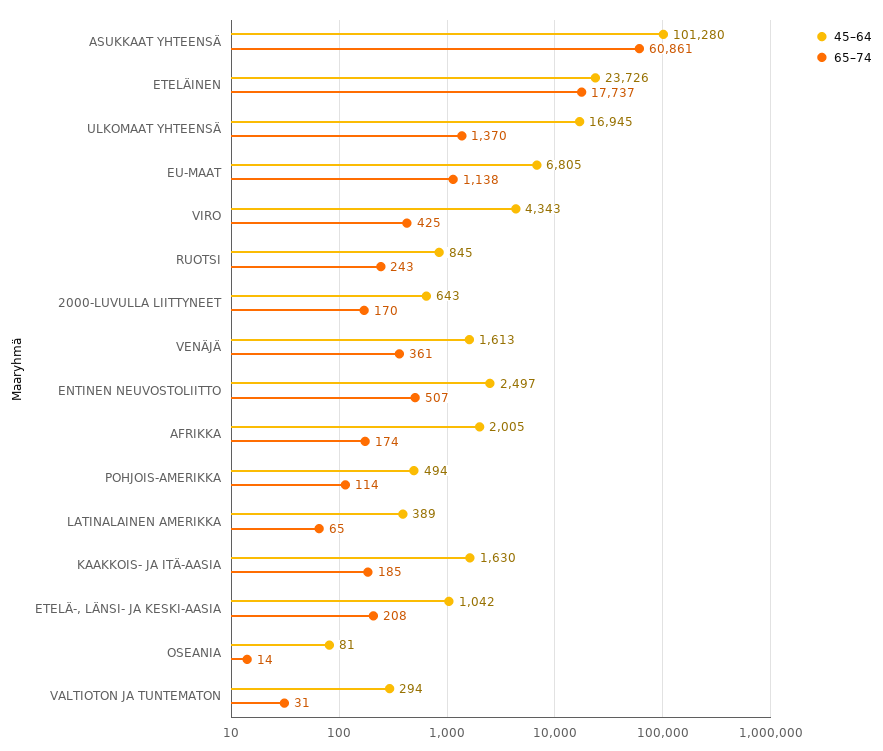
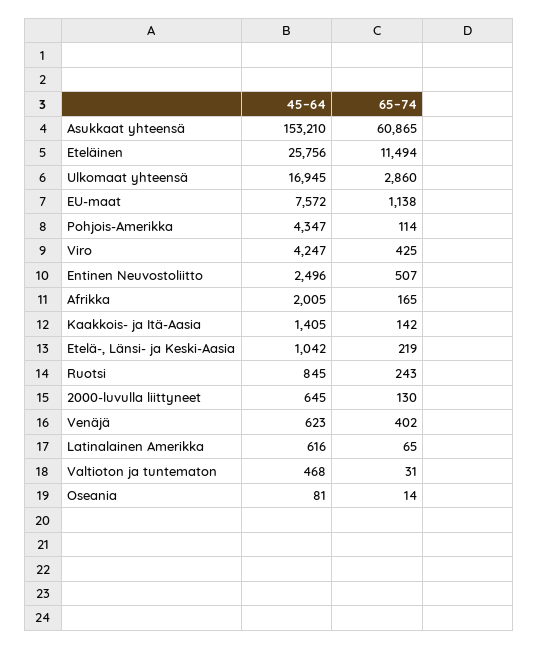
  {
    "45–64": {
-     "ASUKKAAT YHTEENSÄ": 101280,
+     "ASUKKAAT YHTEENSÄ": 153210,
-     "ETELÄINEN": 23726,
+     "ETELÄINEN": 25756,
      "ULKOMAAT YHTEENSÄ": 16945,
-     "EU-MAAT": 6805,
+     "EU-MAAT": 7572,
-     "VIRO": 4343,
+     "VIRO": 4247,
      "RUOTSI": 845,
-     "2000-LUVULLA LIITTYNEET": 643,
+     "2000-LUVULLA LIITTYNEET": 645,
-     "VENÄJÄ": 1613,
+     "VENÄJÄ": 623,
-     "ENTINEN NEUVOSTOLIITTO": 2497,
+     "ENTINEN NEUVOSTOLIITTO": 2496,
      "AFRIKKA": 2005,
-     "POHJOIS-AMERIKKA": 494,
+     "POHJOIS-AMERIKKA": 4347,
-     "LATINALAINEN AMERIKKA": 389,
+     "LATINALAINEN AMERIKKA": 616,
-     "KAAKKOIS- JA ITÄ-AASIA": 1630,
+     "KAAKKOIS- JA ITÄ-AASIA": 1405,
      "ETELÄ-, LÄNSI- JA KESKI-AASIA": 1042,
      "OSEANIA": 81,
-     "VALTIOTON JA TUNTEMATON": 294
+     "VALTIOTON JA TUNTEMATON": 468
    },
    "65–74": {
-     "ASUKKAAT YHTEENSÄ": 60861,
+     "ASUKKAAT YHTEENSÄ": 60865,
-     "ETELÄINEN": 17737,
+     "ETELÄINEN": 11494,
-     "ULKOMAAT YHTEENSÄ": 1370,
+     "ULKOMAAT YHTEENSÄ": 2860,
      "EU-MAAT": 1138,
      "VIRO": 425,
      "RUOTSI": 243,
-     "2000-LUVULLA LIITTYNEET": 170,
+     "2000-LUVULLA LIITTYNEET": 130,
-     "VENÄJÄ": 361,
+     "VENÄJÄ": 402,
      "ENTINEN NEUVOSTOLIITTO": 507,
-     "AFRIKKA": 174,
+     "AFRIKKA": 165,
      "POHJOIS-AMERIKKA": 114,
      "LATINALAINEN AMERIKKA": 65,
-     "KAAKKOIS- JA ITÄ-AASIA": 185,
+     "KAAKKOIS- JA ITÄ-AASIA": 142,
-     "ETELÄ-, LÄNSI- JA KESKI-AASIA": 208,
+     "ETELÄ-, LÄNSI- JA KESKI-AASIA": 219,
      "OSEANIA": 14,
      "VALTIOTON JA TUNTEMATON": 31
    }
  }

